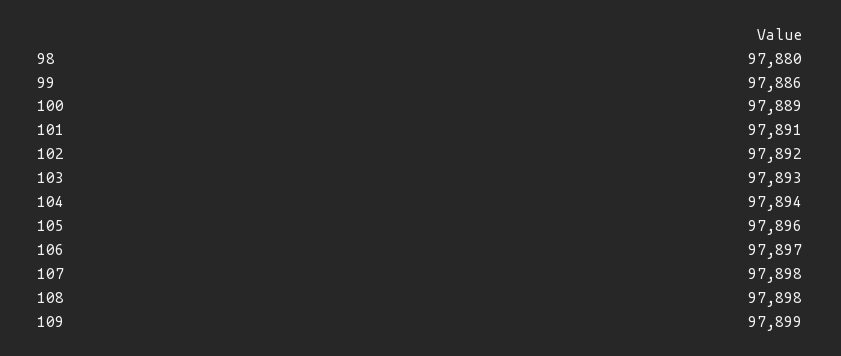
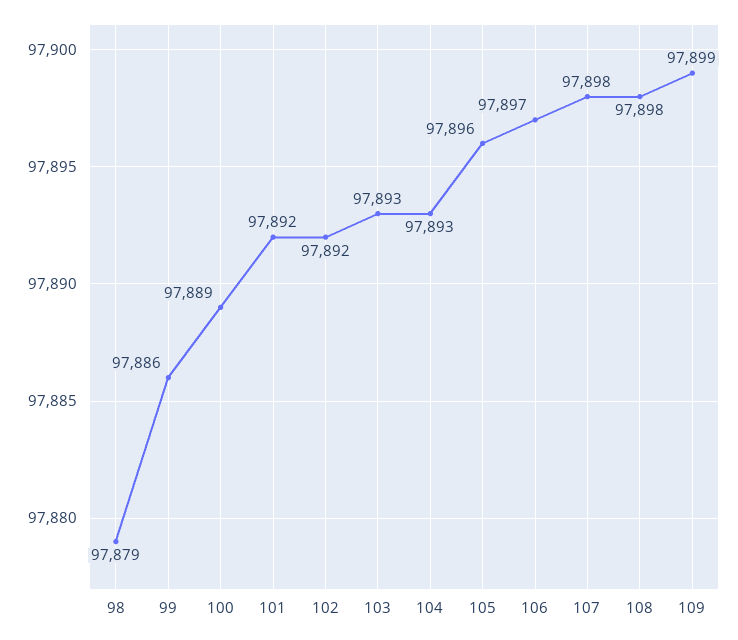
  {
-   "98": 97880,
+   "98": 97879,
    "99": 97886,
    "100": 97889,
-   "101": 97891,
+   "101": 97892,
    "102": 97892,
    "103": 97893,
-   "104": 97894,
+   "104": 97893,
    "105": 97896,
    "106": 97897,
    "107": 97898,
    "108": 97898,
    "109": 97899
  }

